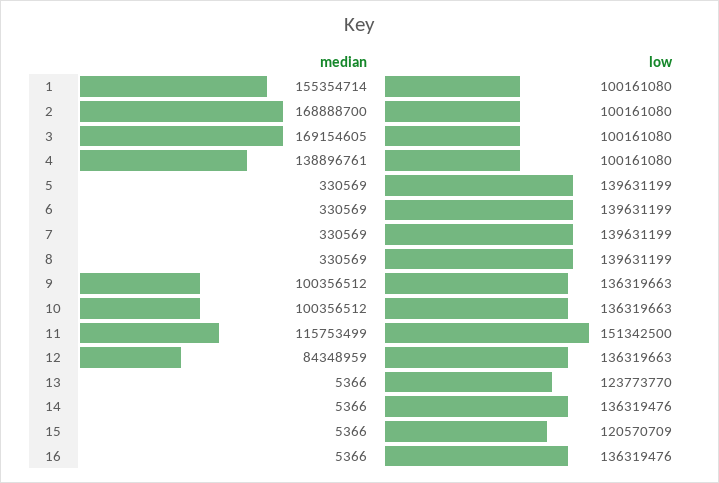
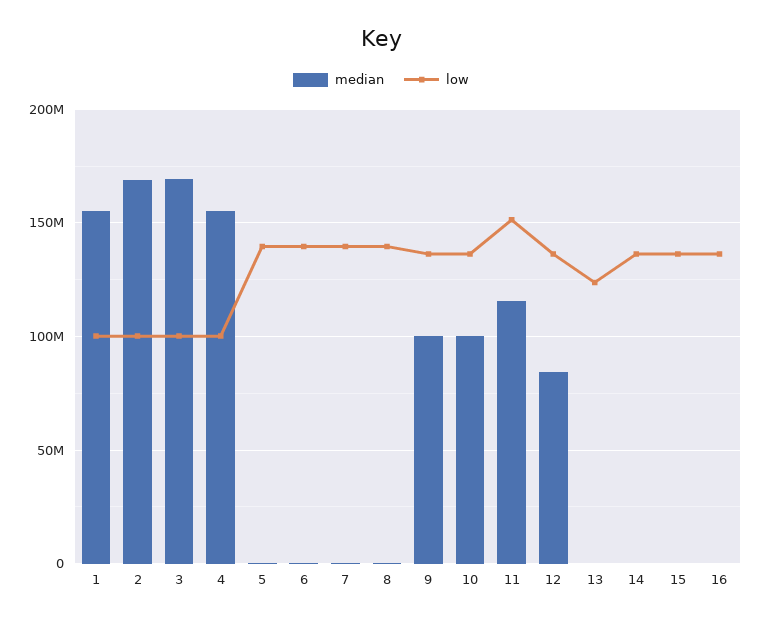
  {
    "median": {
      "1": 155354714,
      "2": 168888700,
      "3": 169154605,
-     "4": 138896761,
+     "4": 155000000,
      "5": 330569,
      "6": 330569,
      "7": 330569,
      "8": 330569,
      "9": 100356512,
      "10": 100356512,
      "11": 115753499,
      "12": 84348959,
      "13": 5366,
      "14": 5366,
      "15": 5366,
      "16": 5366
    },
    "low": {
      "1": 100161080,
      "2": 100161080,
      "3": 100161080,
      "4": 100161080,
      "5": 139631199,
      "6": 139631199,
      "7": 139631199,
      "8": 139631199,
      "9": 136319663,
      "10": 136319663,
      "11": 151342500,
      "12": 136319663,
      "13": 123773770,
      "14": 136319476,
-     "15": 120570709,
+     "15": 135000000,
      "16": 136319476
    }
  }

